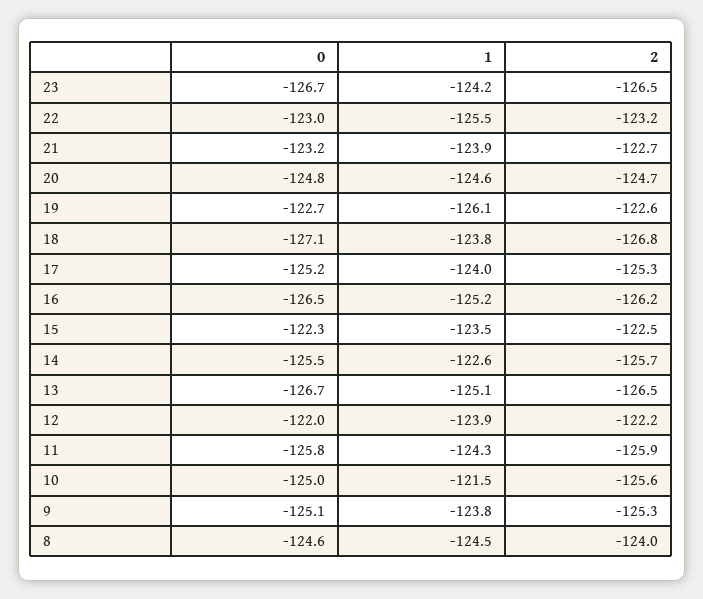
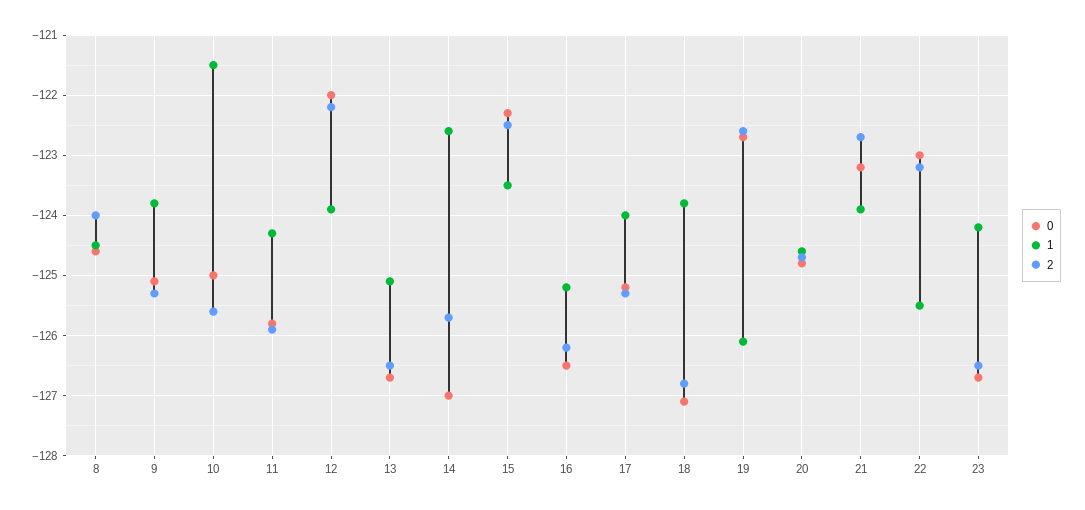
  {
    "0": {
      "23": -126.7,
      "22": -123,
      "21": -123.2,
      "20": -124.8,
      "19": -122.7,
      "18": -127.1,
      "17": -125.2,
      "16": -126.5,
      "15": -122.3,
-     "14": -125.5,
+     "14": -127,
      "13": -126.7,
      "12": -122,
      "11": -125.8,
      "10": -125,
      "9": -125.1,
      "8": -124.6
    },
    "1": {
      "23": -124.2,
      "22": -125.5,
      "21": -123.9,
      "20": -124.6,
      "19": -126.1,
      "18": -123.8,
      "17": -124,
      "16": -125.2,
      "15": -123.5,
      "14": -122.6,
      "13": -125.1,
      "12": -123.9,
      "11": -124.3,
      "10": -121.5,
      "9": -123.8,
      "8": -124.5
    },
    "2": {
      "23": -126.5,
      "22": -123.2,
      "21": -122.7,
      "20": -124.7,
      "19": -122.6,
      "18": -126.8,
      "17": -125.3,
      "16": -126.2,
      "15": -122.5,
      "14": -125.7,
      "13": -126.5,
      "12": -122.2,
      "11": -125.9,
      "10": -125.6,
      "9": -125.3,
      "8": -124
    }
  }

